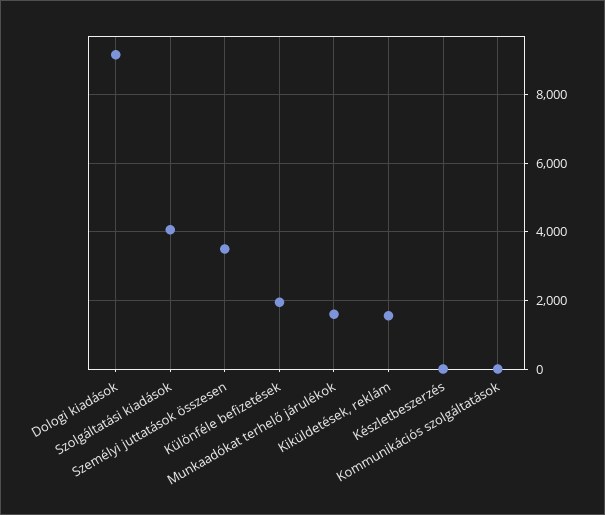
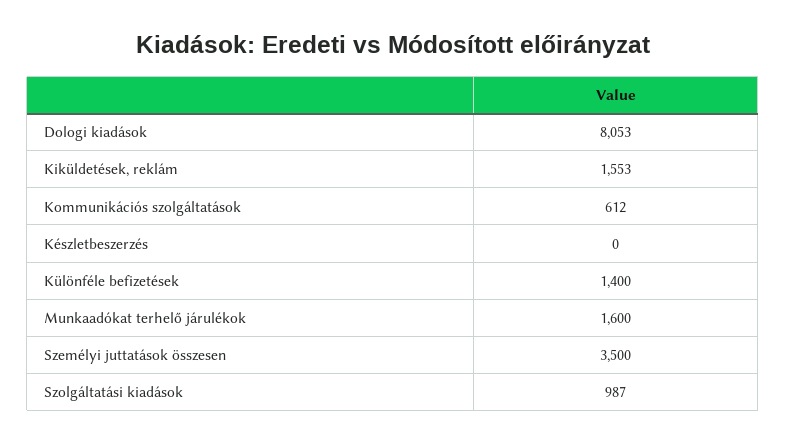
  {
-   "Dologi kiadások": 9200,
+   "Dologi kiadások": 8053,
-   "Szolgáltatási kiadások": 4000,
+   "Szolgáltatási kiadások": 987,
    "Személyi juttatások összesen": 3500,
-   "Különféle befizetések": 2000,
+   "Különféle befizetések": 1400,
    "Munkaadókat terhelő járulékok": 1600,
    "Kiküldetések, reklám": 1553,
    "Készletbeszerzés": 0,
-   "Kommunikációs szolgáltatások": 0
+   "Kommunikációs szolgáltatások": 612
  }

